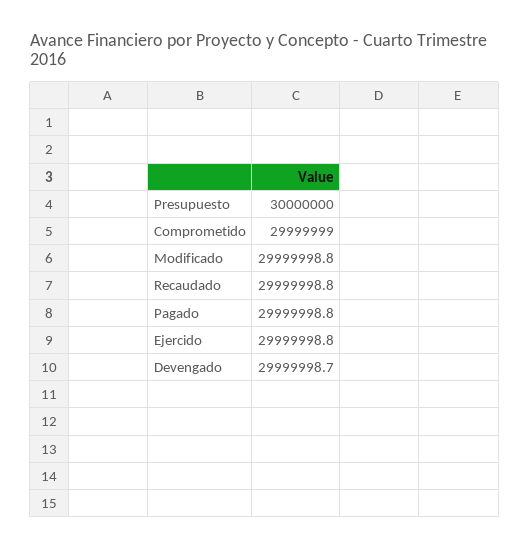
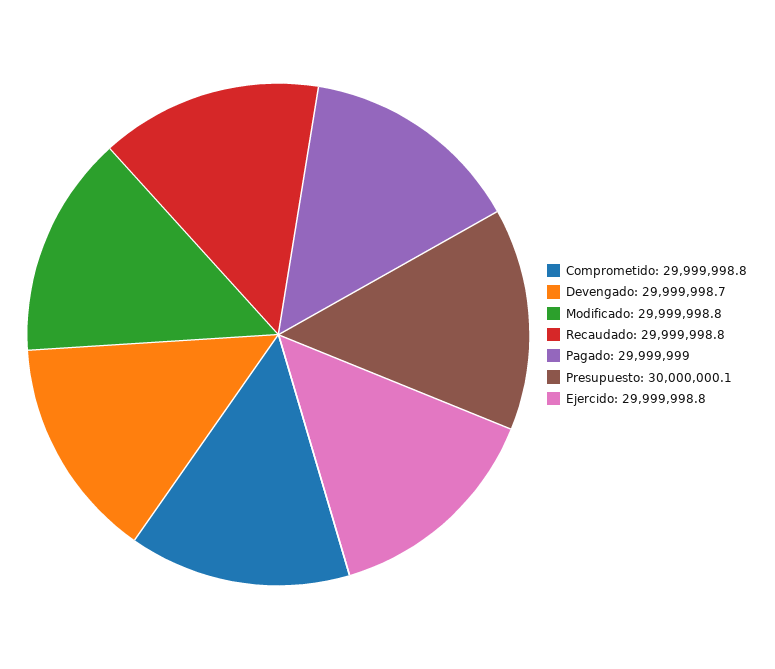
  {
-   "Presupuesto": 30000000,
+   "Presupuesto": 30000000.1,
-   "Comprometido": 29999999,
+   "Comprometido": 29999998.8,
    "Modificado": 29999998.8,
    "Recaudado": 29999998.8,
-   "Pagado": 29999998.8,
+   "Pagado": 29999999,
    "Ejercido": 29999998.8,
    "Devengado": 29999998.7
  }

